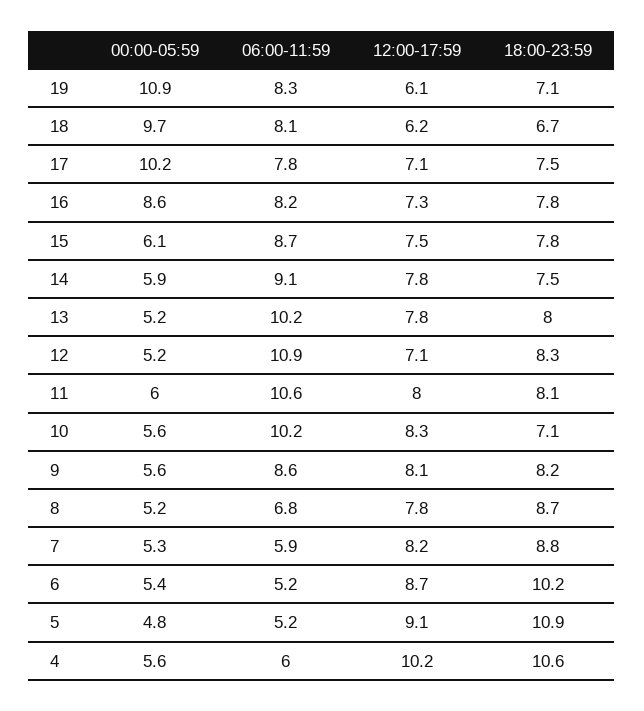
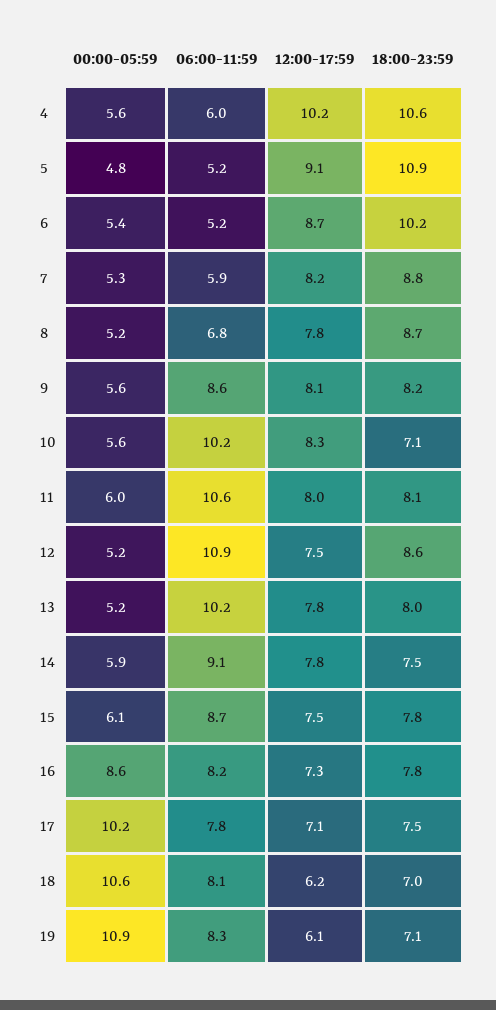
  {
    "00:00-05:59": {
      "19": 10.9,
-     "18": 9.7,
+     "18": 10.6,
      "17": 10.2,
      "16": 8.6,
      "15": 6.1,
      "14": 5.9,
      "13": 5.2,
      "12": 5.2,
      "11": 6,
      "10": 5.6,
      "9": 5.6,
      "8": 5.2,
      "7": 5.3,
      "6": 5.4,
      "5": 4.8,
      "4": 5.6
    },
    "06:00-11:59": {
      "19": 8.3,
      "18": 8.1,
      "17": 7.8,
      "16": 8.2,
      "15": 8.7,
      "14": 9.1,
      "13": 10.2,
      "12": 10.9,
      "11": 10.6,
      "10": 10.2,
      "9": 8.6,
      "8": 6.8,
      "7": 5.9,
      "6": 5.2,
      "5": 5.2,
      "4": 6
    },
    "12:00-17:59": {
      "19": 6.1,
      "18": 6.2,
      "17": 7.1,
      "16": 7.3,
      "15": 7.5,
      "14": 7.8,
      "13": 7.8,
-     "12": 7.1,
+     "12": 7.5,
      "11": 8,
      "10": 8.3,
      "9": 8.1,
      "8": 7.8,
      "7": 8.2,
      "6": 8.7,
      "5": 9.1,
      "4": 10.2
    },
    "18:00-23:59": {
      "19": 7.1,
-     "18": 6.7,
+     "18": 7,
      "17": 7.5,
      "16": 7.8,
      "15": 7.8,
      "14": 7.5,
      "13": 8,
-     "12": 8.3,
+     "12": 8.6,
      "11": 8.1,
      "10": 7.1,
      "9": 8.2,
      "8": 8.7,
      "7": 8.8,
      "6": 10.2,
      "5": 10.9,
      "4": 10.6
    }
  }

